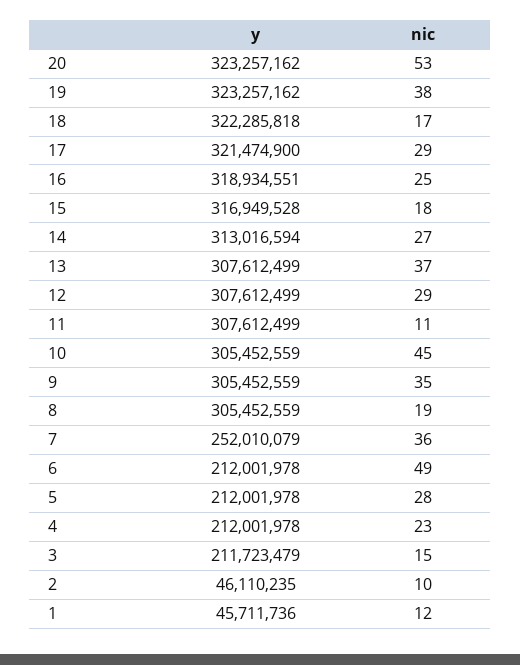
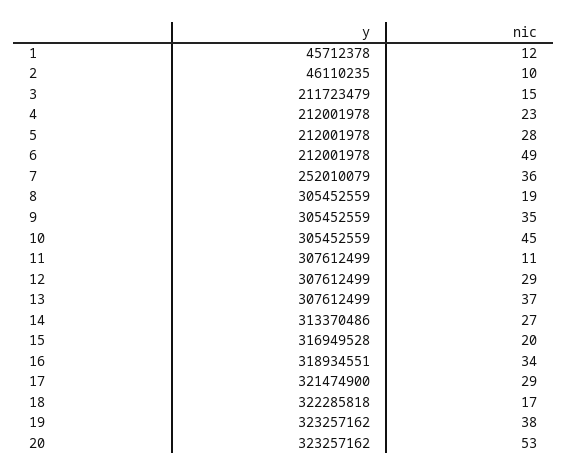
  {
    "y": {
      "20": 323257162,
      "19": 323257162,
      "18": 322285818,
      "17": 321474900,
      "16": 318934551,
      "15": 316949528,
-     "14": 313016594,
+     "14": 313370486,
      "13": 307612499,
      "12": 307612499,
      "11": 307612499,
      "10": 305452559,
      "9": 305452559,
      "8": 305452559,
      "7": 252010079,
      "6": 212001978,
      "5": 212001978,
      "4": 212001978,
      "3": 211723479,
      "2": 46110235,
-     "1": 45711736
+     "1": 45712378
    },
    "nic": {
      "20": 53,
      "19": 38,
      "18": 17,
      "17": 29,
-     "16": 25,
+     "16": 34,
-     "15": 18,
+     "15": 20,
      "14": 27,
      "13": 37,
      "12": 29,
      "11": 11,
      "10": 45,
      "9": 35,
      "8": 19,
      "7": 36,
      "6": 49,
      "5": 28,
      "4": 23,
      "3": 15,
      "2": 10,
      "1": 12
    }
  }

